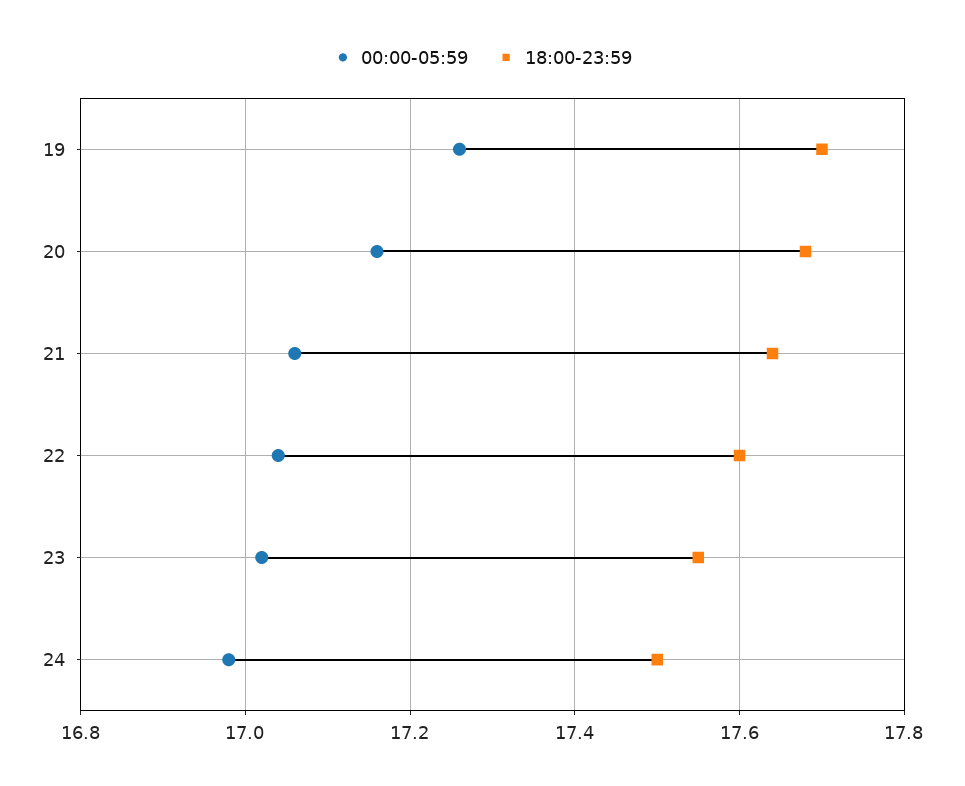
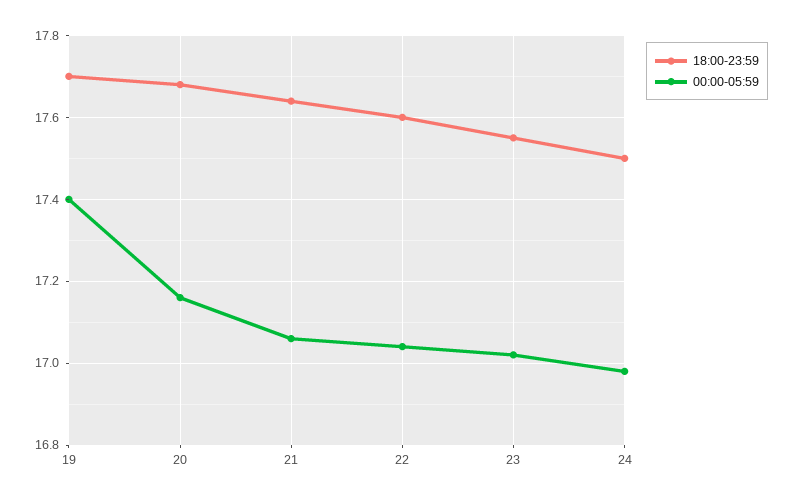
  {
    "00:00-05:59": {
-     "19": 17.25,
+     "19": 17.4,
      "20": 17.15,
      "21": 17.05,
      "22": 17.05,
      "23": 17,
      "24": 17
    },
    "18:00-23:59": {
      "19": 17.7,
      "20": 17.7,
      "21": 17.65,
      "22": 17.6,
      "23": 17.55,
      "24": 17.5
    }
  }

